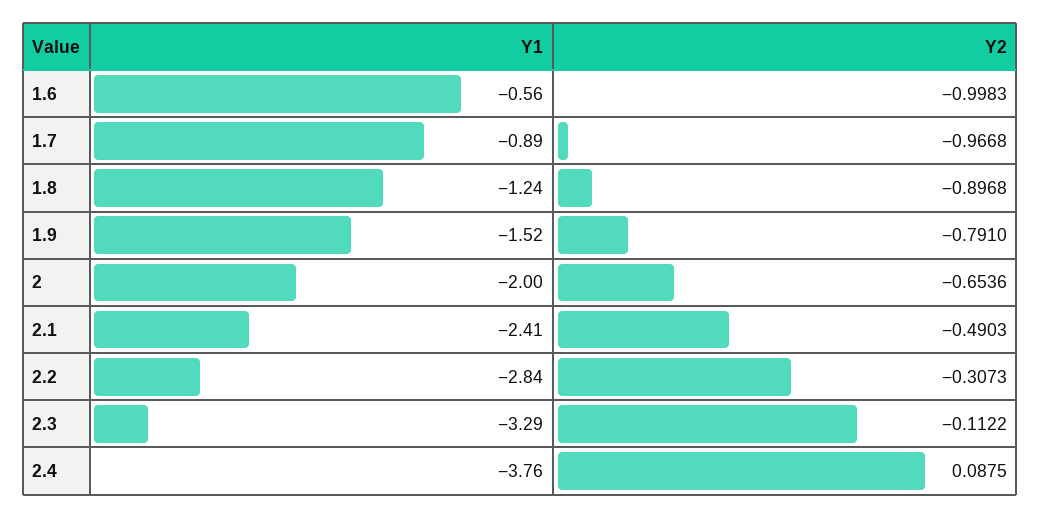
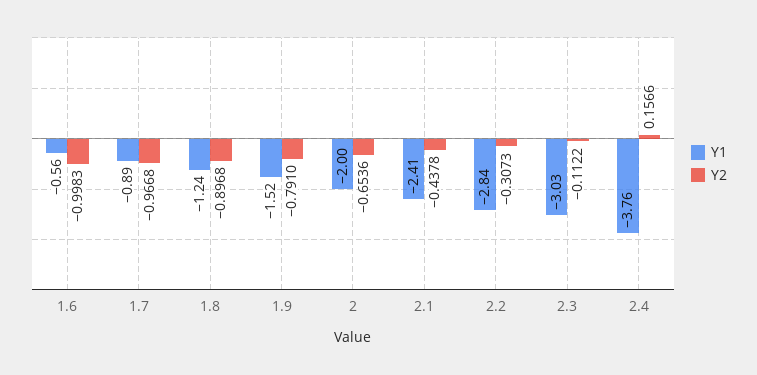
  {
    "Y1": {
      "1.6": -0.56,
      "1.7": -0.89,
      "1.8": -1.24,
      "1.9": -1.52,
      "2": -2,
      "2.1": -2.41,
      "2.2": -2.84,
-     "2.3": -3.29,
+     "2.3": -3.03,
      "2.4": -3.76
    },
    "Y2": {
      "1.6": -0.9983,
      "1.7": -0.9668,
      "1.8": -0.8968,
      "1.9": -0.791,
      "2": -0.6536,
-     "2.1": -0.4903,
+     "2.1": -0.4378,
      "2.2": -0.3073,
      "2.3": -0.1122,
-     "2.4": 0.0875
+     "2.4": 0.1566
    }
  }

